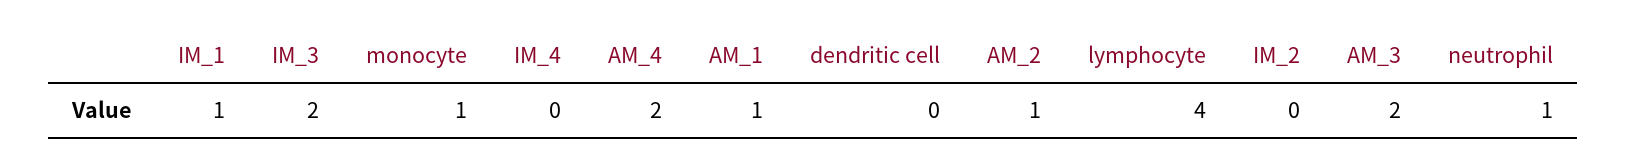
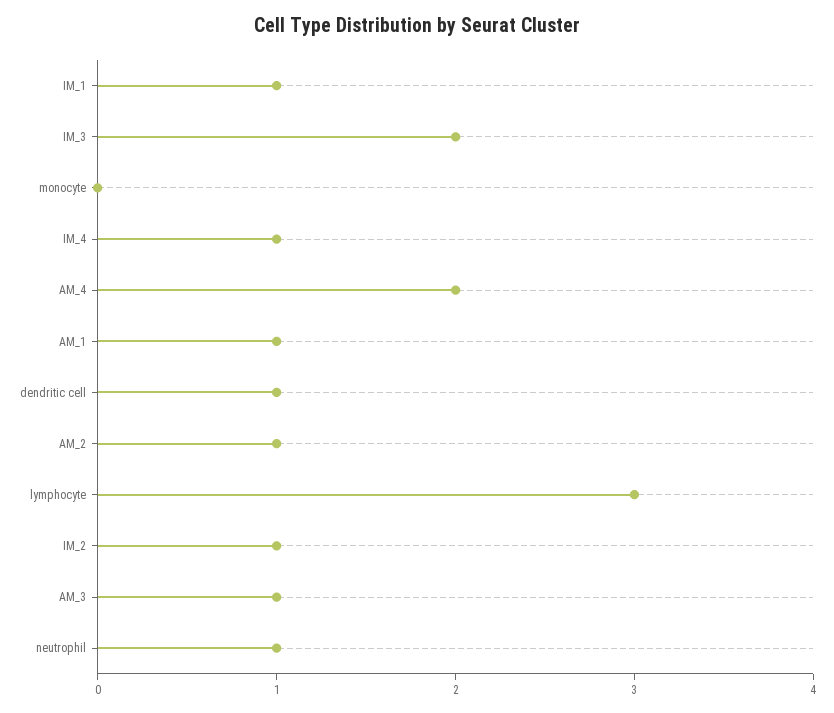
  {
    "IM_1": 1,
    "IM_3": 2,
-   "monocyte": 1,
+   "monocyte": 0,
-   "IM_4": 0,
+   "IM_4": 1,
    "AM_4": 2,
    "AM_1": 1,
-   "dendritic cell": 0,
+   "dendritic cell": 1,
    "AM_2": 1,
-   "lymphocyte": 4,
+   "lymphocyte": 3,
-   "IM_2": 0,
+   "IM_2": 1,
-   "AM_3": 2,
+   "AM_3": 1,
    "neutrophil": 1
  }

